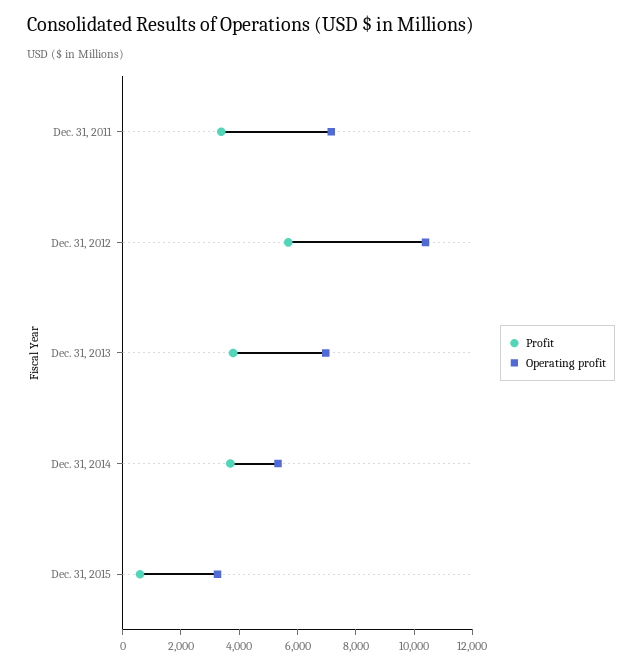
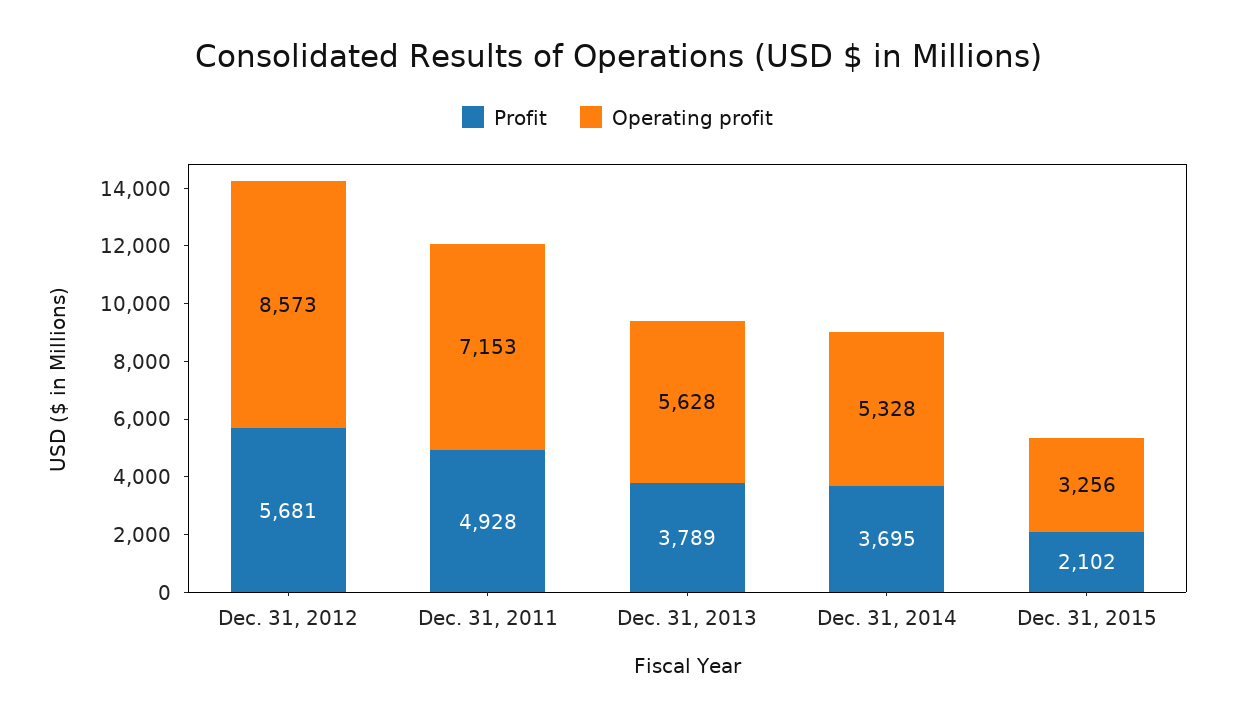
  {
    "Profit": {
-     "Dec. 31, 2011": 3500,
+     "Dec. 31, 2011": 4928,
      "Dec. 31, 2012": 5681,
      "Dec. 31, 2013": 3789,
      "Dec. 31, 2014": 3695,
-     "Dec. 31, 2015": 500
+     "Dec. 31, 2015": 2102
    },
    "Operating profit": {
      "Dec. 31, 2011": 7153,
-     "Dec. 31, 2012": 10500,
+     "Dec. 31, 2012": 8573,
-     "Dec. 31, 2013": 7000,
+     "Dec. 31, 2013": 5628,
      "Dec. 31, 2014": 5328,
      "Dec. 31, 2015": 3256
    }
  }

